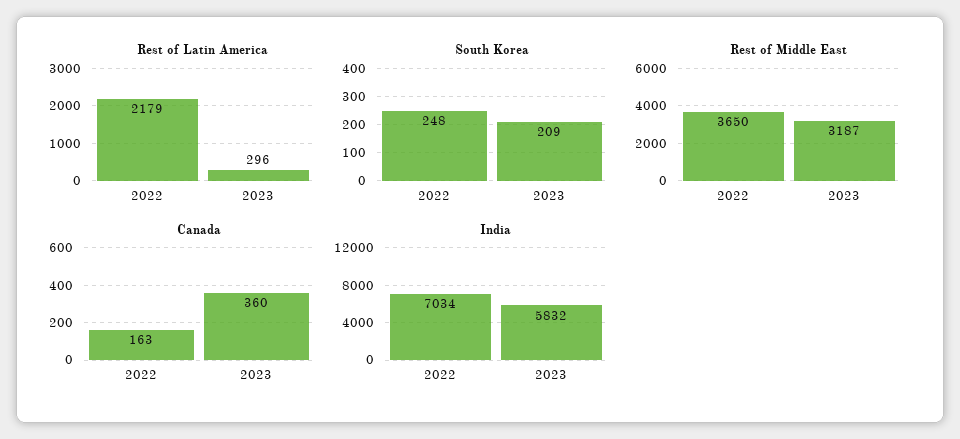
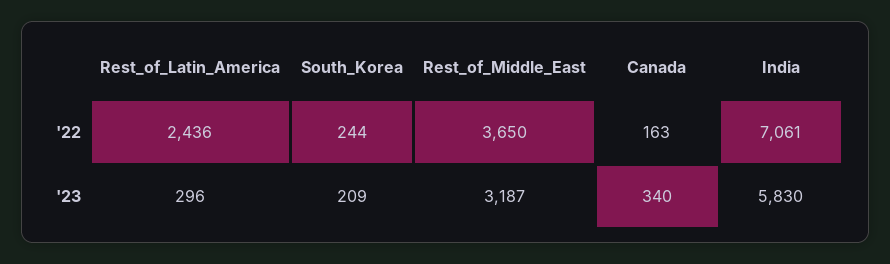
  {
    "Rest of Latin America": {
-     "2022": 2179,
+     "2022": 2436,
      "2023": 296
    },
    "South Korea": {
-     "2022": 248,
+     "2022": 244,
      "2023": 209
    },
    "Rest of Middle East": {
      "2022": 3650,
      "2023": 3187
    },
    "Canada": {
      "2022": 163,
-     "2023": 360
+     "2023": 340
    },
    "India": {
-     "2022": 7034,
+     "2022": 7061,
-     "2023": 5832
+     "2023": 5830
    }
  }

